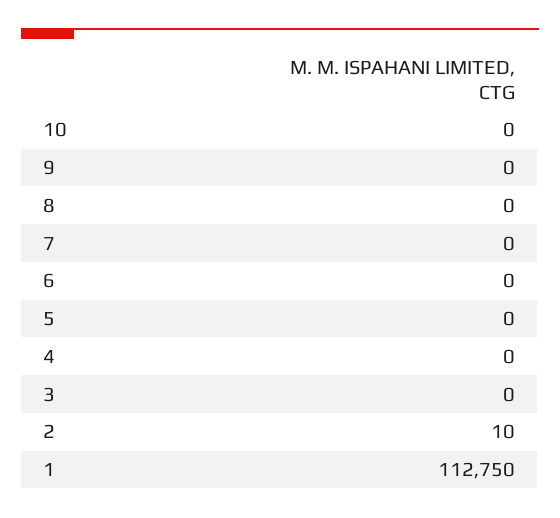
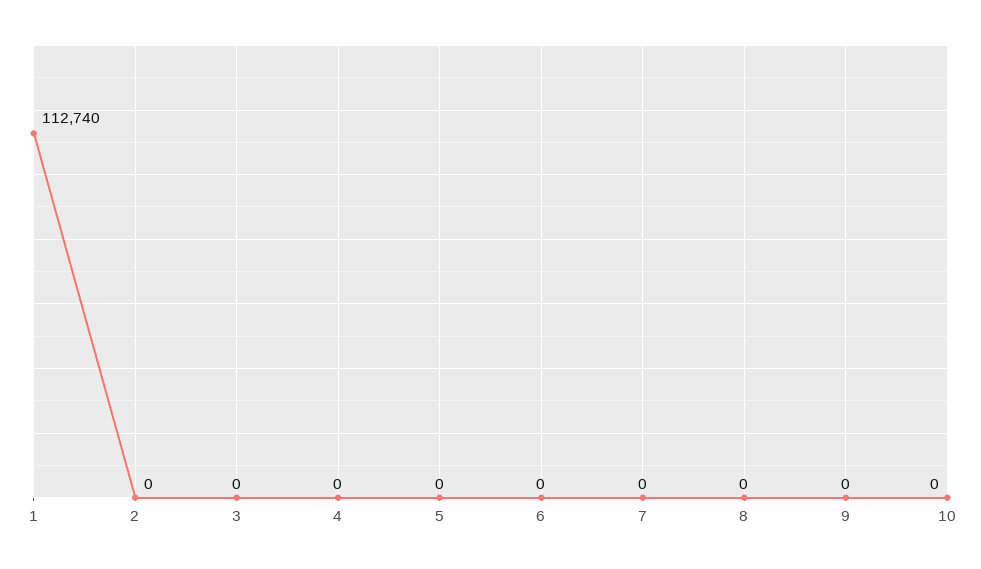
  {
    "10": 0,
    "9": 0,
    "8": 0,
    "7": 0,
    "6": 0,
    "5": 0,
    "4": 0,
    "3": 0,
-   "2": 10,
+   "2": 0,
-   "1": 112750
+   "1": 112740
  }

